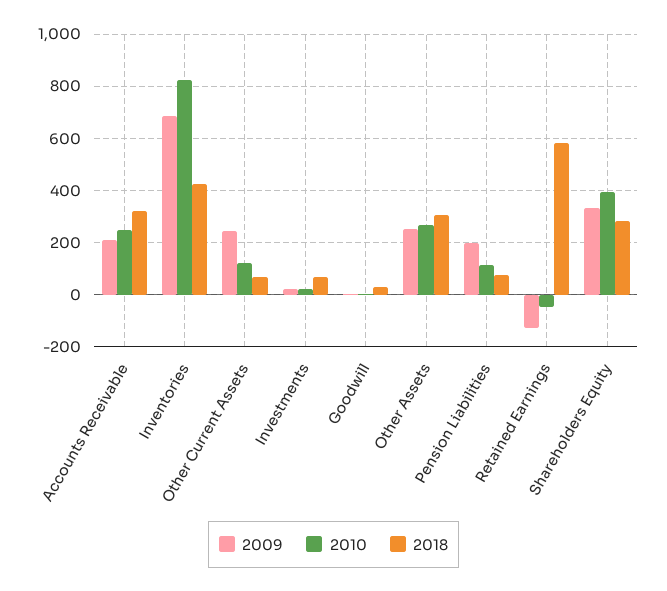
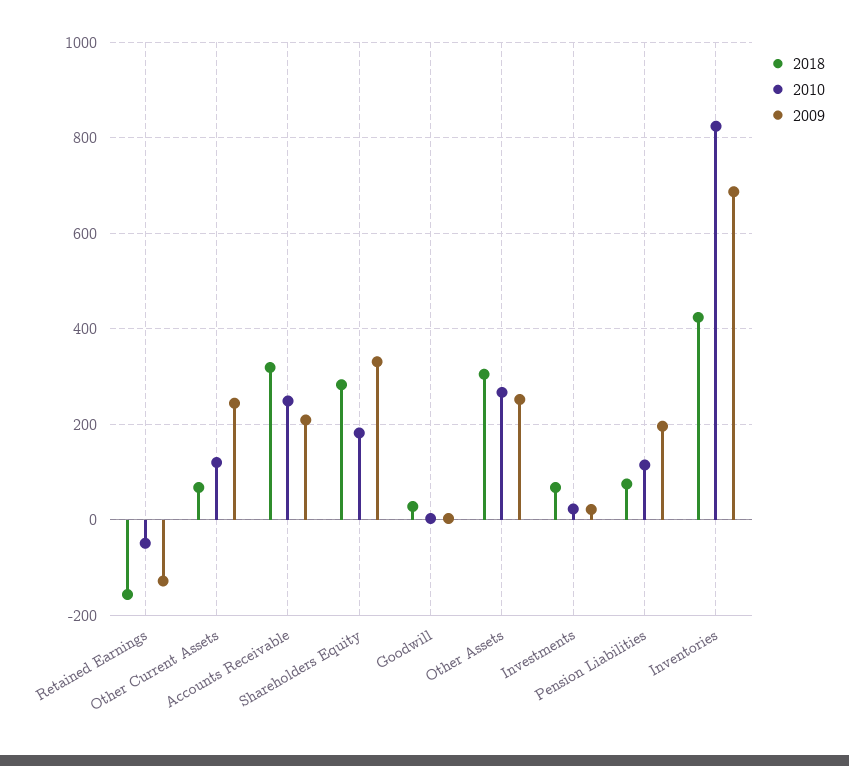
  {
    "2009": {
      "Accounts Receivable": 200,
      "Inventories": 680,
      "Other Current Assets": 240,
      "Investments": 20,
      "Goodwill": 0,
      "Other Assets": 260,
      "Pension Liabilities": 200,
      "Retained Earnings": -120,
      "Shareholders Equity": 340
    },
    "2010": {
      "Accounts Receivable": 240,
      "Inventories": 820,
      "Other Current Assets": 120,
      "Investments": 20,
      "Goodwill": 0,
      "Other Assets": 260,
      "Pension Liabilities": 120,
      "Retained Earnings": -40,
-     "Shareholders Equity": 400
+     "Shareholders Equity": 180
    },
    "2018": {
      "Accounts Receivable": 320,
      "Inventories": 420,
      "Other Current Assets": 60,
      "Investments": 60,
      "Goodwill": 20,
      "Other Assets": 300,
      "Pension Liabilities": 80,
-     "Retained Earnings": 575,
+     "Retained Earnings": -160,
      "Shareholders Equity": 280
    }
  }

